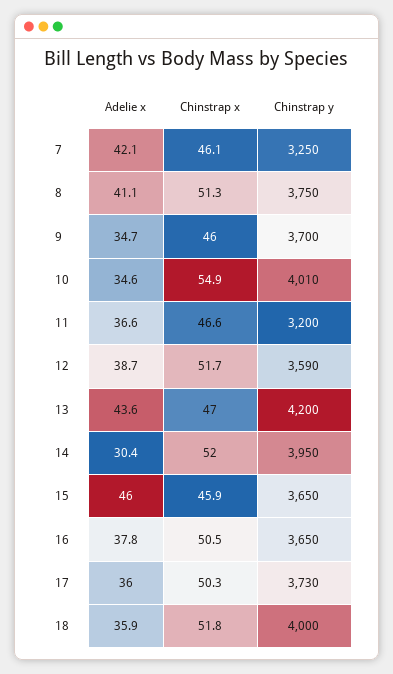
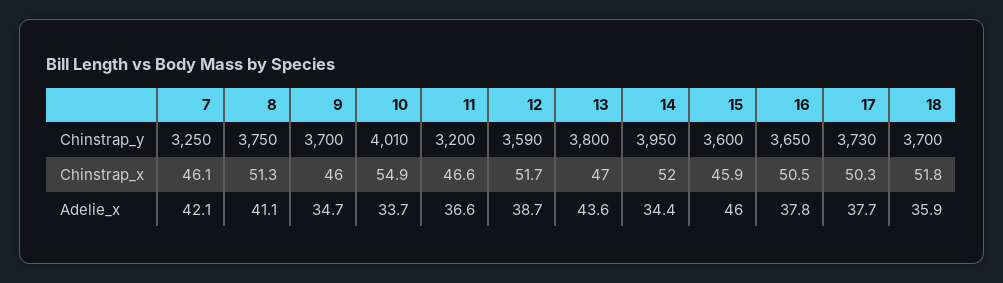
  {
    "Adelie x": {
      "7": 42.1,
      "8": 41.1,
      "9": 34.7,
-     "10": 34.6,
+     "10": 33.7,
      "11": 36.6,
      "12": 38.7,
      "13": 43.6,
-     "14": 30.4,
+     "14": 34.4,
      "15": 46,
      "16": 37.8,
-     "17": 36,
+     "17": 37.7,
      "18": 35.9
    },
    "Chinstrap x": {
      "7": 46.1,
      "8": 51.3,
      "9": 46,
      "10": 54.9,
      "11": 46.6,
      "12": 51.7,
      "13": 47,
      "14": 52,
      "15": 45.9,
      "16": 50.5,
      "17": 50.3,
      "18": 51.8
    },
    "Chinstrap y": {
      "7": 3250,
      "8": 3750,
      "9": 3700,
      "10": 4010,
      "11": 3200,
      "12": 3590,
-     "13": 4200,
+     "13": 3800,
      "14": 3950,
-     "15": 3650,
+     "15": 3600,
      "16": 3650,
      "17": 3730,
-     "18": 4000
+     "18": 3700
    }
  }

